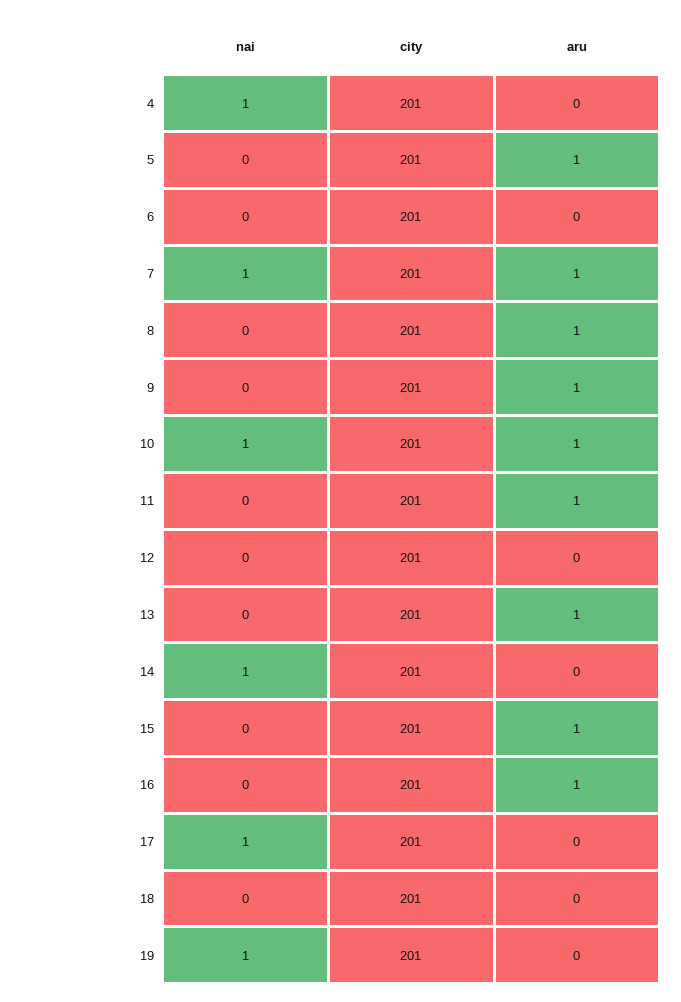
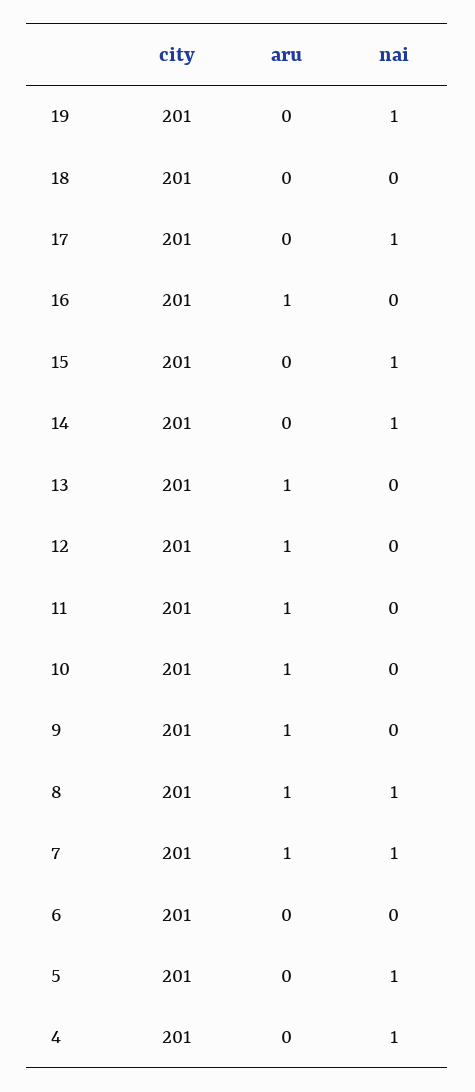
  {
    "nai": {
      "4": 1,
-     "5": 0,
+     "5": 1,
      "6": 0,
      "7": 1,
-     "8": 0,
+     "8": 1,
      "9": 0,
-     "10": 1,
+     "10": 0,
      "11": 0,
      "12": 0,
      "13": 0,
      "14": 1,
-     "15": 0,
+     "15": 1,
      "16": 0,
      "17": 1,
      "18": 0,
      "19": 1
    },
    "city": {
      "4": 201,
      "5": 201,
      "6": 201,
      "7": 201,
      "8": 201,
      "9": 201,
      "10": 201,
      "11": 201,
      "12": 201,
      "13": 201,
      "14": 201,
      "15": 201,
      "16": 201,
      "17": 201,
      "18": 201,
      "19": 201
    },
    "aru": {
      "4": 0,
-     "5": 1,
+     "5": 0,
      "6": 0,
      "7": 1,
      "8": 1,
      "9": 1,
      "10": 1,
      "11": 1,
-     "12": 0,
+     "12": 1,
      "13": 1,
      "14": 0,
-     "15": 1,
+     "15": 0,
      "16": 1,
      "17": 0,
      "18": 0,
      "19": 0
    }
  }

